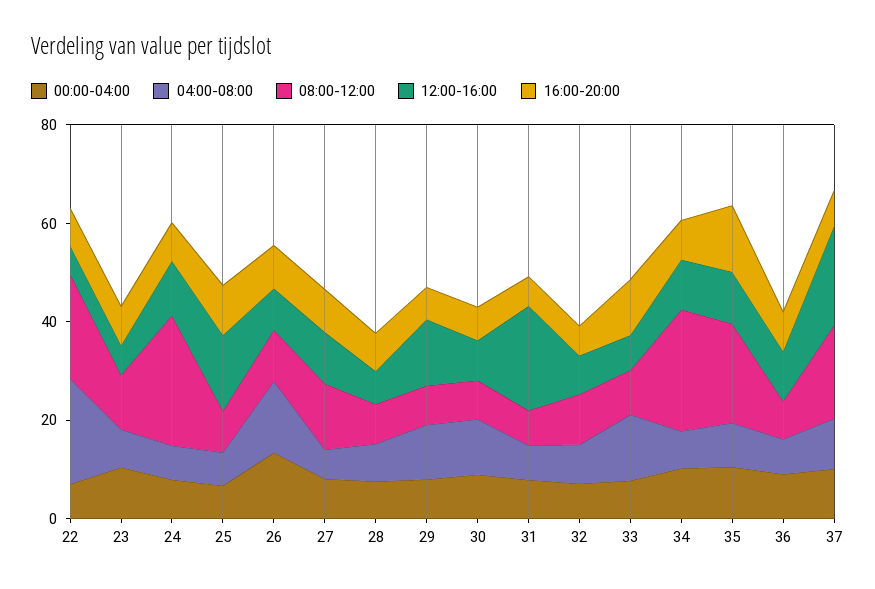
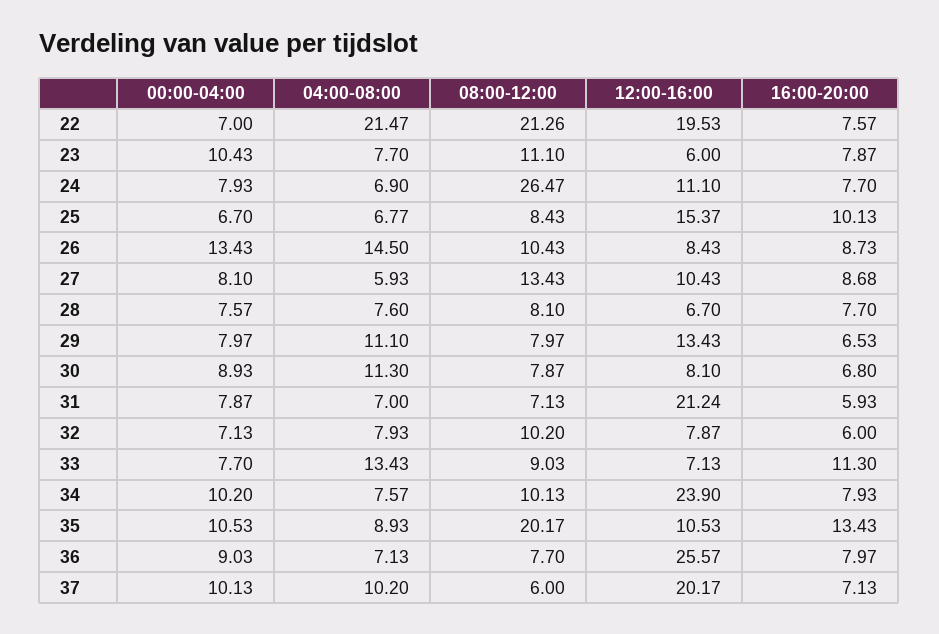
  {
    "00:00-04:00": {
      "22": 7,
      "23": 10.43,
      "24": 7.93,
      "25": 6.7,
      "26": 13.43,
      "27": 8.1,
      "28": 7.57,
      "29": 7.97,
      "30": 8.93,
      "31": 7.87,
      "32": 7.13,
      "33": 7.7,
      "34": 10.2,
      "35": 10.53,
      "36": 9.03,
      "37": 10.13
    },
    "04:00-08:00": {
      "22": 21.47,
      "23": 7.7,
      "24": 6.9,
      "25": 6.77,
      "26": 14.5,
      "27": 5.93,
      "28": 7.6,
      "29": 11.1,
      "30": 11.3,
      "31": 7,
      "32": 7.93,
      "33": 13.43,
      "34": 7.57,
      "35": 8.93,
      "36": 7.13,
      "37": 10.2
    },
    "08:00-12:00": {
      "22": 21.26,
      "23": 11.1,
      "24": 26.47,
      "25": 8.43,
      "26": 10.43,
      "27": 13.43,
      "28": 8.1,
      "29": 7.97,
      "30": 7.87,
      "31": 7.13,
      "32": 10.2,
      "33": 9.03,
-     "34": 25,
+     "34": 10.13,
      "35": 20.17,
      "36": 7.7,
-     "37": 20
+     "37": 6
    },
    "12:00-16:00": {
-     "22": 5,
+     "22": 19.53,
      "23": 6,
      "24": 11.1,
      "25": 15.37,
      "26": 8.43,
      "27": 10.43,
      "28": 6.7,
      "29": 13.43,
      "30": 8.1,
      "31": 21.24,
      "32": 7.87,
      "33": 7.13,
-     "34": 10,
+     "34": 23.9,
      "35": 10.53,
-     "36": 10,
+     "36": 25.57,
      "37": 20.17
    },
    "16:00-20:00": {
      "22": 7.57,
      "23": 7.87,
      "24": 7.7,
      "25": 10.13,
      "26": 8.73,
      "27": 8.68,
      "28": 7.7,
      "29": 6.53,
      "30": 6.8,
      "31": 5.93,
      "32": 6,
      "33": 11.3,
      "34": 7.93,
      "35": 13.43,
      "36": 7.97,
      "37": 7.13
    }
  }

